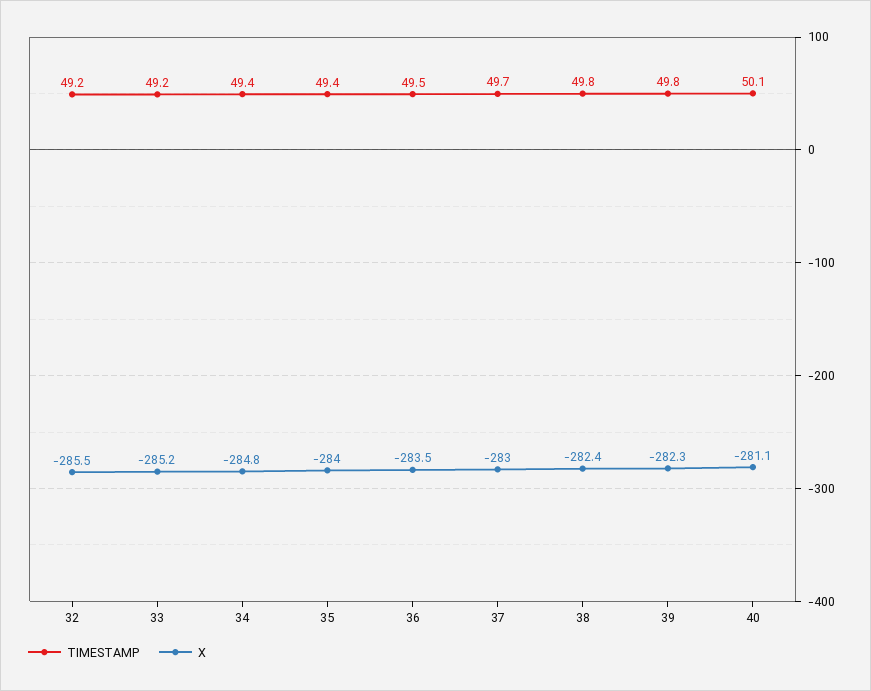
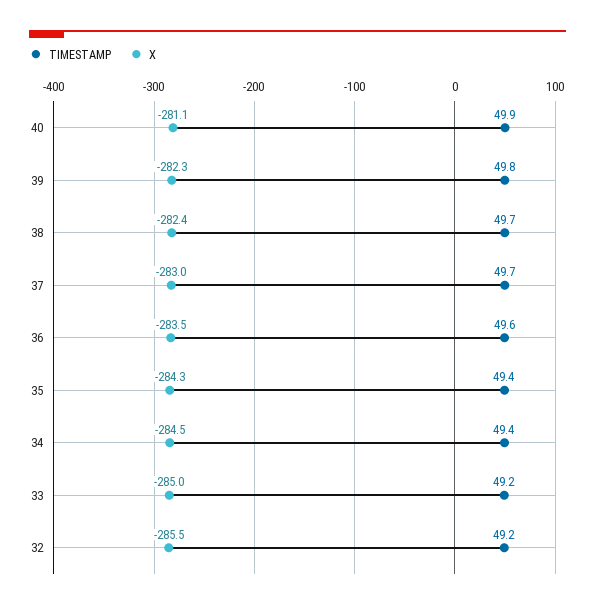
  {
    "TIMESTAMP": {
      "32": 49.2,
      "33": 49.2,
      "34": 49.4,
      "35": 49.4,
-     "36": 49.5,
+     "36": 49.6,
      "37": 49.7,
-     "38": 49.8,
+     "38": 49.7,
      "39": 49.8,
-     "40": 50.1
+     "40": 49.9
    },
    "X": {
      "32": -285.5,
-     "33": -285.2,
+     "33": -285,
-     "34": -284.8,
+     "34": -284.5,
-     "35": -284,
+     "35": -284.3,
      "36": -283.5,
      "37": -283,
      "38": -282.4,
      "39": -282.3,
      "40": -281.1
    }
  }

